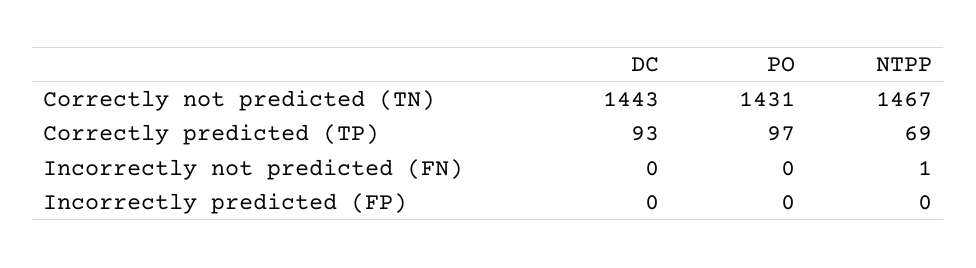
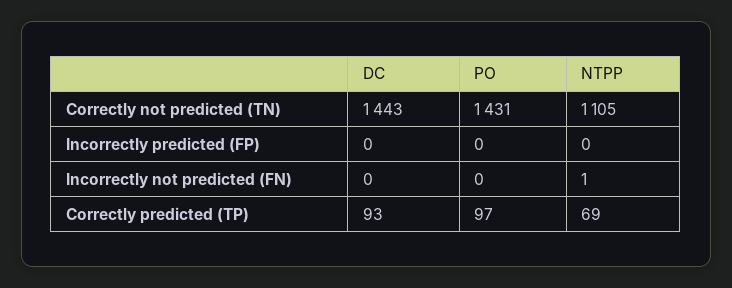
  {
    "DC": {
      "Correctly not predicted (TN)": 1443,
      "Correctly predicted (TP)": 93,
      "Incorrectly not predicted (FN)": 0,
      "Incorrectly predicted (FP)": 0
    },
    "PO": {
      "Correctly not predicted (TN)": 1431,
      "Correctly predicted (TP)": 97,
      "Incorrectly not predicted (FN)": 0,
      "Incorrectly predicted (FP)": 0
    },
    "NTPP": {
-     "Correctly not predicted (TN)": 1467,
+     "Correctly not predicted (TN)": 1105,
      "Correctly predicted (TP)": 69,
      "Incorrectly not predicted (FN)": 1,
      "Incorrectly predicted (FP)": 0
    }
  }

